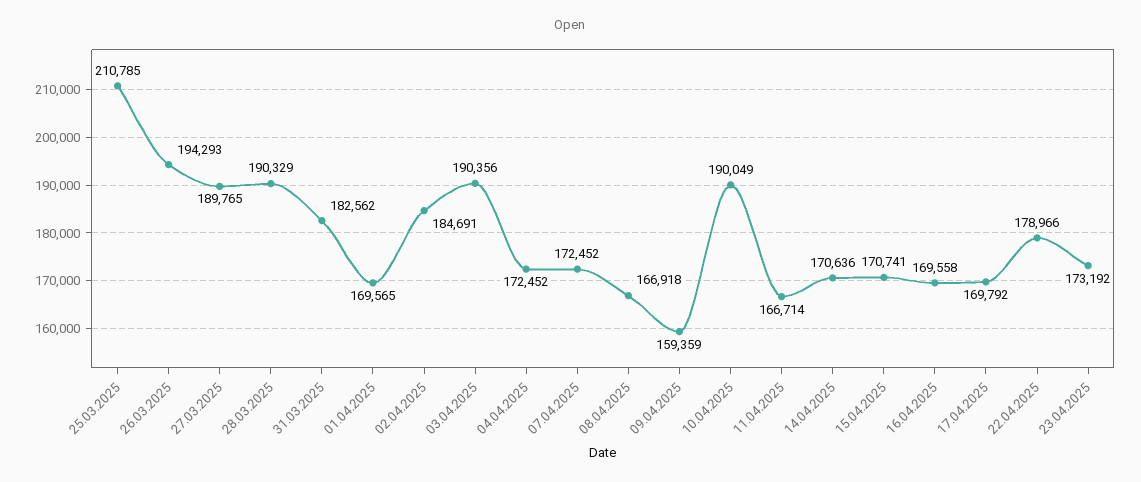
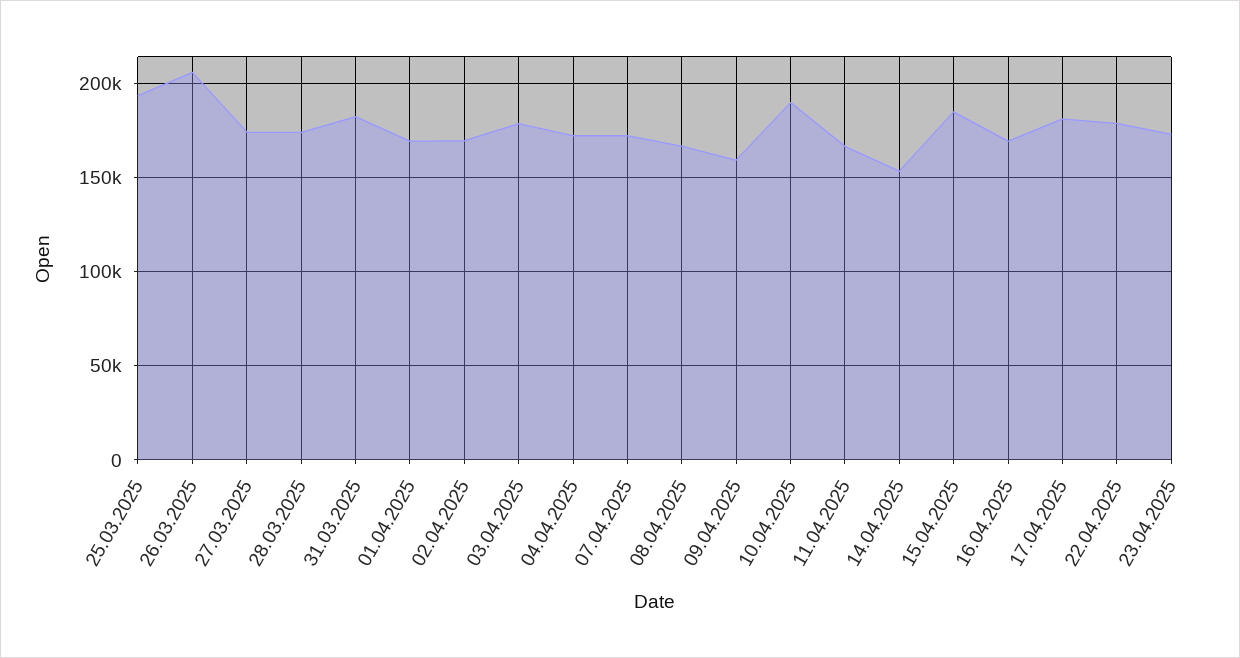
  {
-   "25.03.2025": 210785,
+   "25.03.2025": 195000,
-   "26.03.2025": 194293,
+   "26.03.2025": 205000,
-   "27.03.2025": 189765,
+   "27.03.2025": 175000,
-   "28.03.2025": 190329,
+   "28.03.2025": 175000,
    "31.03.2025": 182562,
    "01.04.2025": 169565,
-   "02.04.2025": 184691,
+   "02.04.2025": 170000,
-   "03.04.2025": 190356,
+   "03.04.2025": 180000,
    "04.04.2025": 172452,
    "07.04.2025": 172452,
    "08.04.2025": 166918,
    "09.04.2025": 159359,
    "10.04.2025": 190049,
    "11.04.2025": 166714,
-   "14.04.2025": 170636,
+   "14.04.2025": 155000,
-   "15.04.2025": 170741,
+   "15.04.2025": 185000,
    "16.04.2025": 169558,
-   "17.04.2025": 169792,
+   "17.04.2025": 180000,
    "22.04.2025": 178966,
    "23.04.2025": 173192
  }

